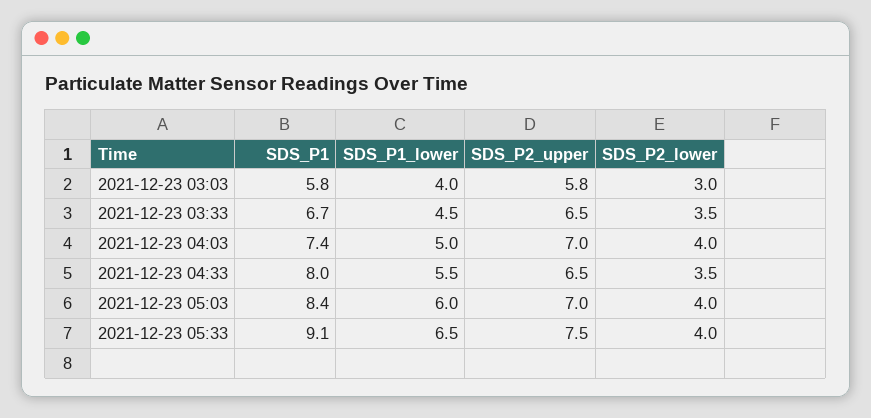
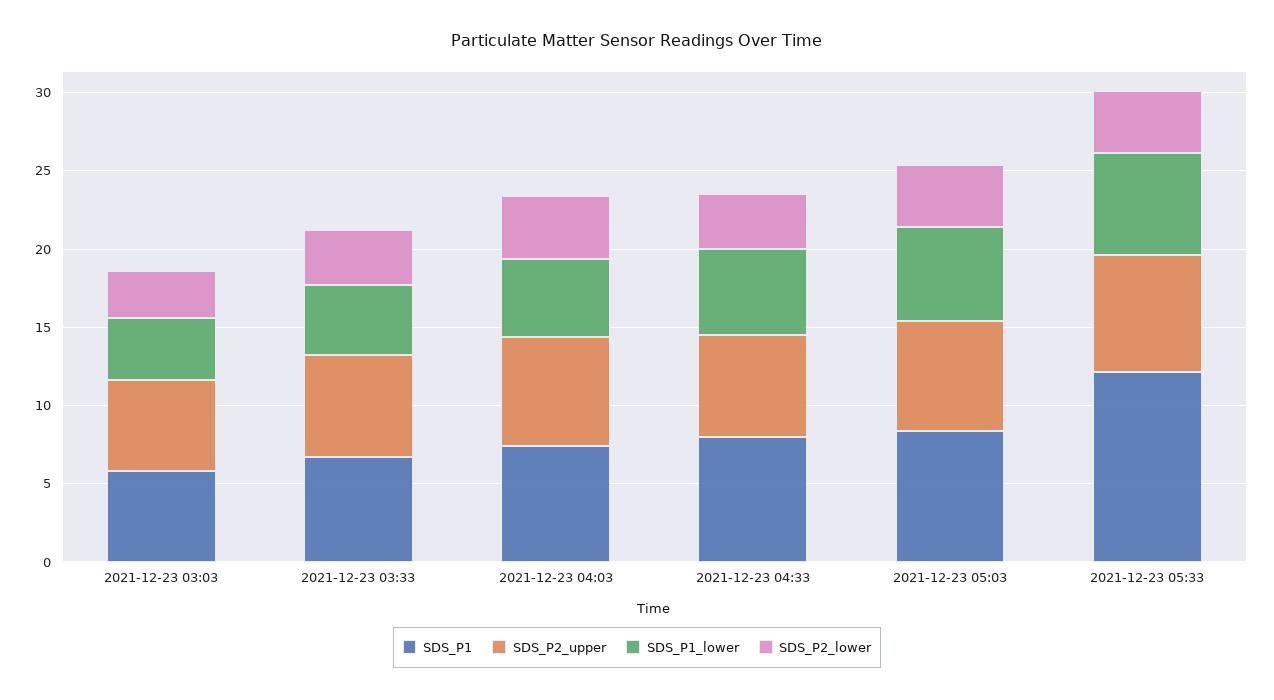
  {
    "SDS_P1": {
      "2021-12-23 03:03": 5.8,
      "2021-12-23 03:33": 6.7,
      "2021-12-23 04:03": 7.4,
      "2021-12-23 04:33": 8,
      "2021-12-23 05:03": 8.4,
-     "2021-12-23 05:33": 9.1
+     "2021-12-23 05:33": 12
    },
    "SDS_P1_lower": {
      "2021-12-23 03:03": 4,
      "2021-12-23 03:33": 4.5,
      "2021-12-23 04:03": 5,
      "2021-12-23 04:33": 5.5,
      "2021-12-23 05:03": 6,
      "2021-12-23 05:33": 6.5
    },
    "SDS_P2_upper": {
      "2021-12-23 03:03": 5.8,
      "2021-12-23 03:33": 6.5,
      "2021-12-23 04:03": 7,
      "2021-12-23 04:33": 6.5,
      "2021-12-23 05:03": 7,
      "2021-12-23 05:33": 7.5
    },
    "SDS_P2_lower": {
      "2021-12-23 03:03": 3,
      "2021-12-23 03:33": 3.5,
      "2021-12-23 04:03": 4,
      "2021-12-23 04:33": 3.5,
      "2021-12-23 05:03": 4,
      "2021-12-23 05:33": 4
    }
  }

